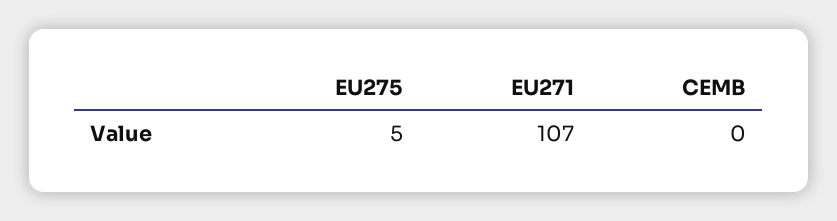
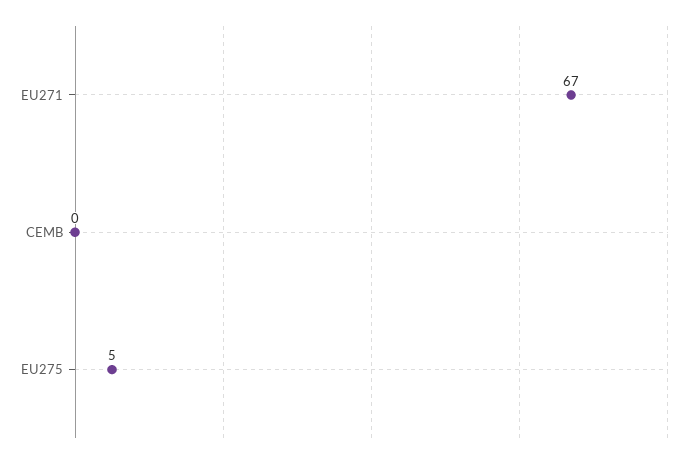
  {
    "EU275": 5,
-   "EU271": 107,
+   "EU271": 67,
    "CEMB": 0
  }

